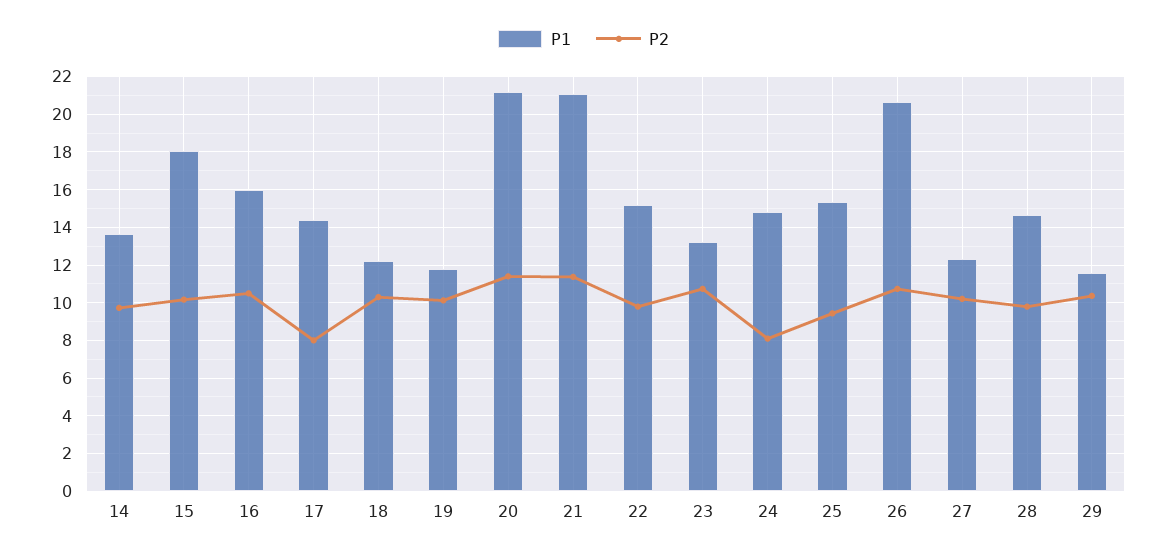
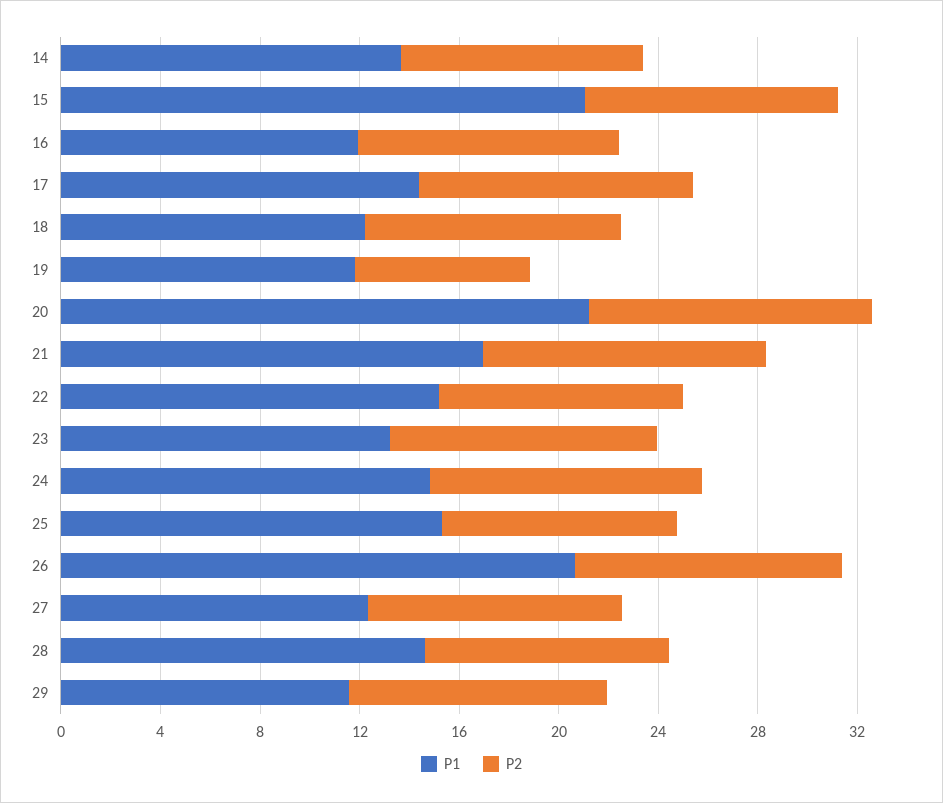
  {
    "P1": {
      "14": 13.5,
-     "15": 18,
+     "15": 21,
-     "16": 16,
+     "16": 12,
      "17": 14.5,
      "18": 12,
      "19": 12,
      "20": 21,
-     "21": 21,
+     "21": 17,
      "22": 15,
      "23": 13,
      "24": 15,
      "25": 15.5,
      "26": 20.5,
      "27": 12.5,
      "28": 14.5,
      "29": 11.5
    },
    "P2": {
      "14": 9.5,
      "15": 10,
      "16": 10.5,
-     "17": 8,
+     "17": 11,
      "18": 10.5,
-     "19": 10,
+     "19": 7,
      "20": 11.5,
      "21": 11.5,
      "22": 10,
      "23": 10.5,
-     "24": 8,
+     "24": 11,
      "25": 9.5,
      "26": 10.5,
      "27": 10,
      "28": 10,
      "29": 10.5
    }
  }

